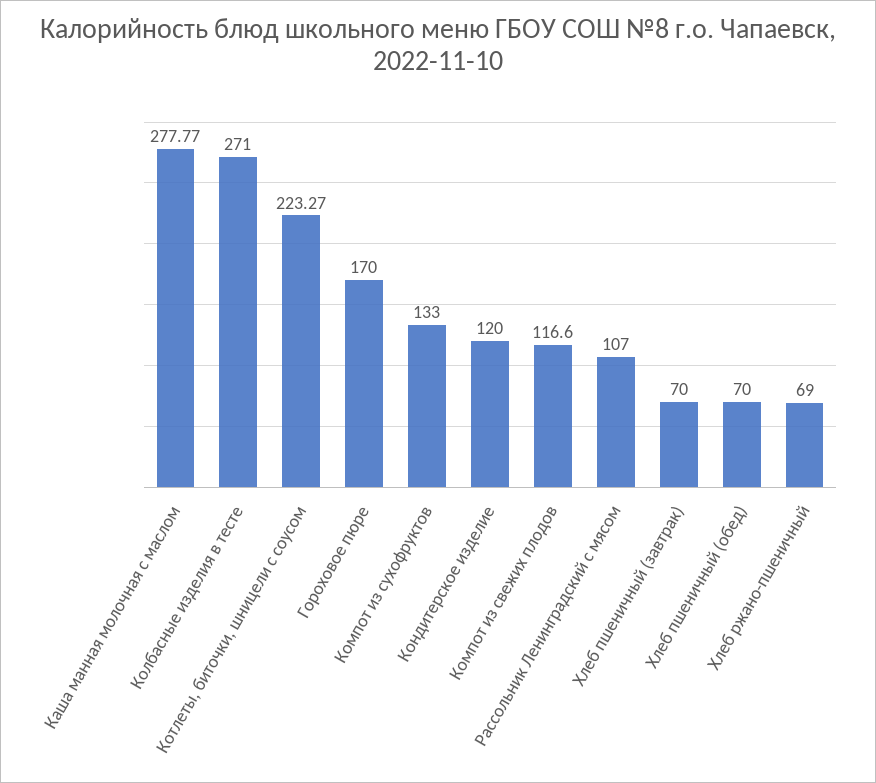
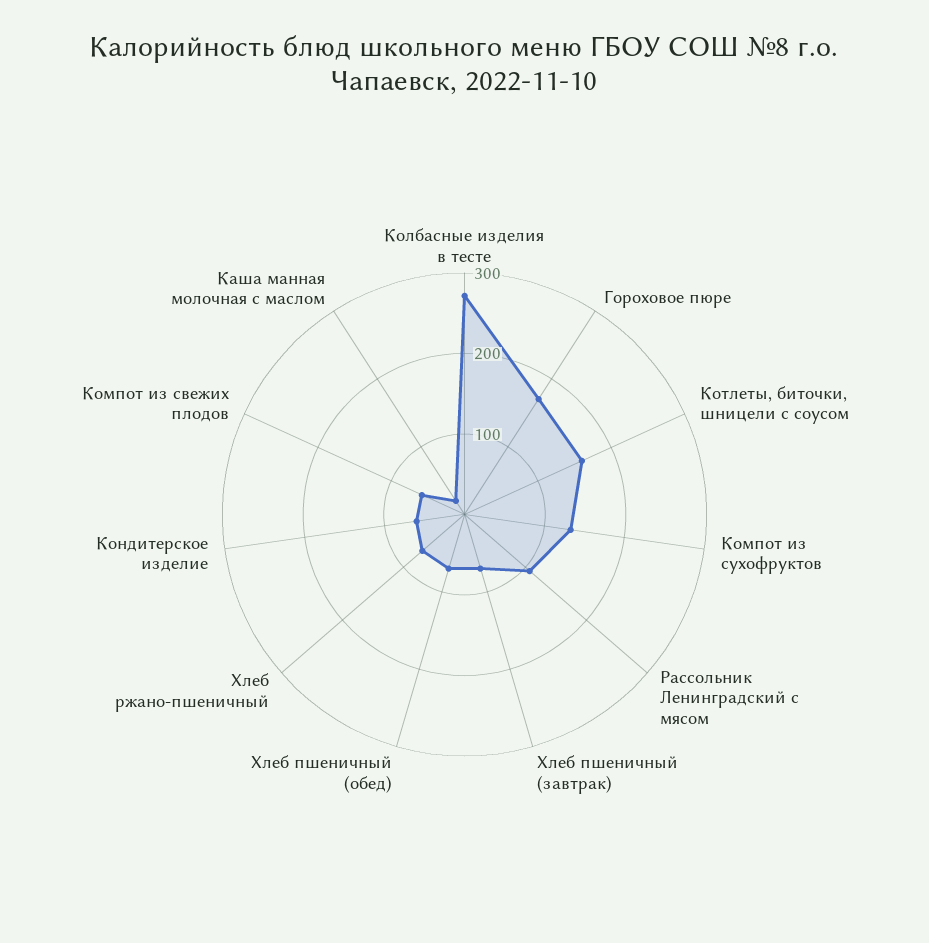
  {
-   "Каша манная молочная с маслом": 277.77,
+   "Каша манная молочная с маслом": 20,
    "Колбасные изделия в тесте": 271,
-   "Котлеты, биточки, шницели с соусом": 223.27,
+   "Котлеты, биточки, шницели с соусом": 160,
    "Гороховое пюре": 170,
    "Компот из сухофруктов": 133,
-   "Кондитерское изделие": 120,
+   "Кондитерское изделие": 60,
-   "Компот из свежих плодов": 116.6,
+   "Компот из свежих плодов": 60,
    "Рассольник Ленинградский с мясом": 107,
    "Хлеб пшеничный (завтрак)": 70,
    "Хлеб пшеничный (обед)": 70,
    "Хлеб ржано-пшеничный": 69
  }

